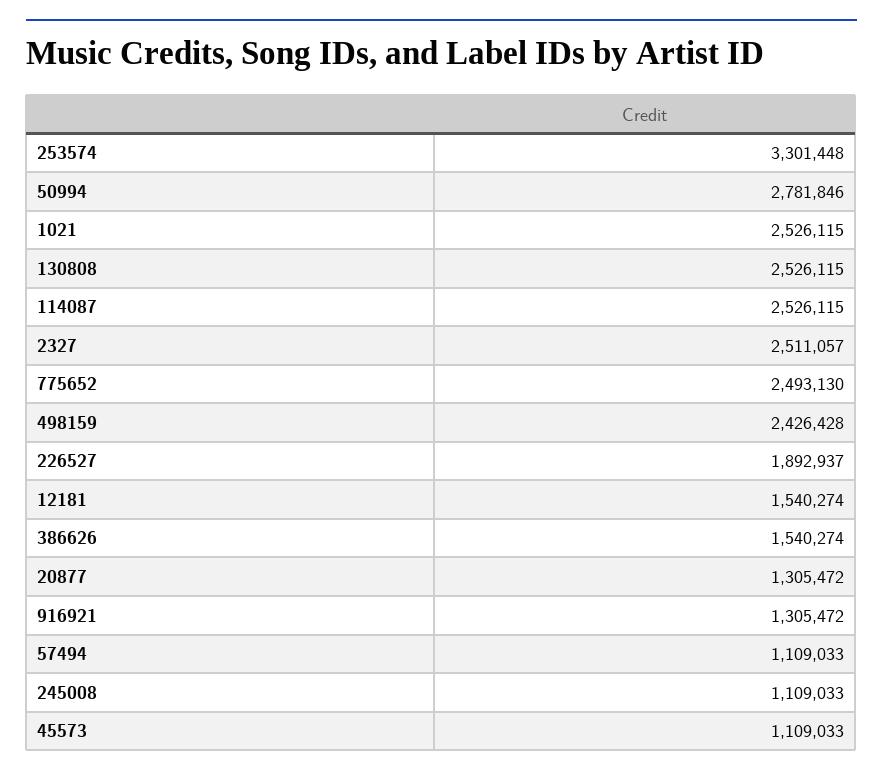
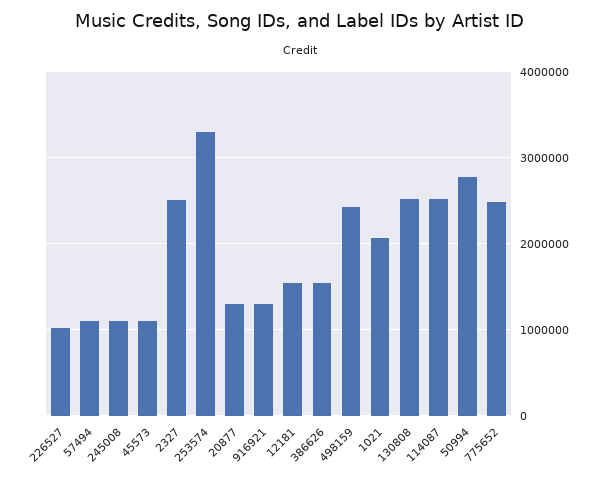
  {
    "253574": 3301448,
    "50994": 2781846,
-   "1021": 2526115,
+   "1021": 2100000,
    "130808": 2526115,
    "114087": 2526115,
    "2327": 2511057,
    "775652": 2493130,
    "498159": 2426428,
-   "226527": 1892937,
+   "226527": 1000000,
    "12181": 1540274,
    "386626": 1540274,
    "20877": 1305472,
    "916921": 1305472,
    "57494": 1109033,
    "245008": 1109033,
    "45573": 1109033
  }

